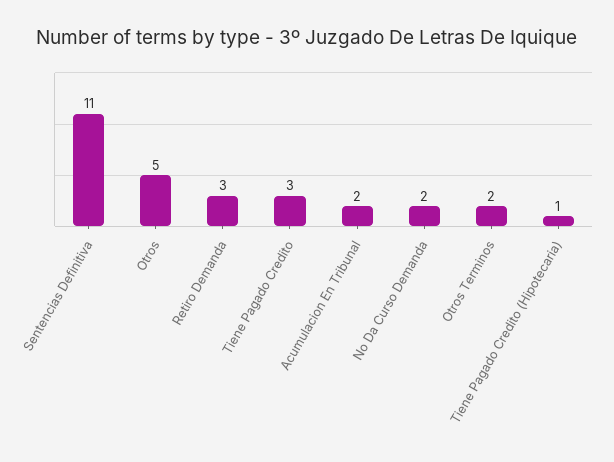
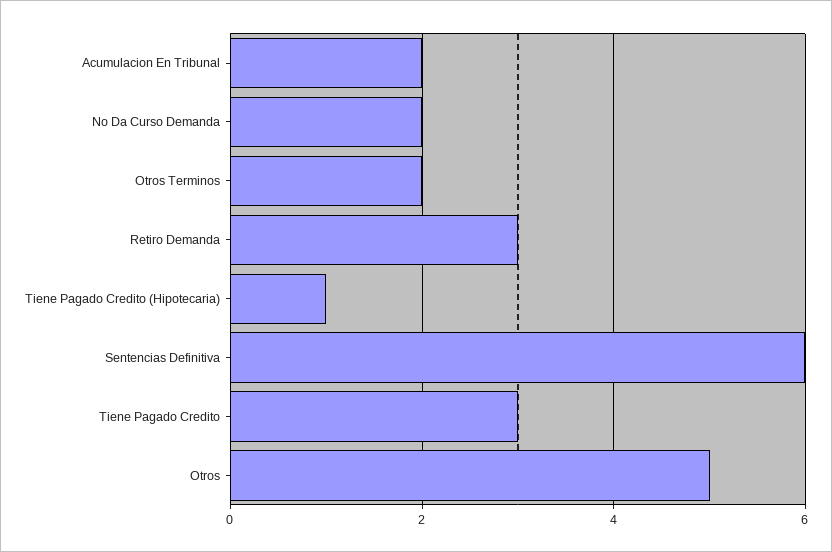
  {
-   "Sentencias Definitiva": 11,
+   "Sentencias Definitiva": 6,
    "Otros": 5,
    "Retiro Demanda": 3,
    "Tiene Pagado Credito": 3,
    "Acumulacion En Tribunal": 2,
    "No Da Curso Demanda": 2,
    "Otros Terminos": 2,
    "Tiene Pagado Credito (Hipotecaria)": 1
  }

